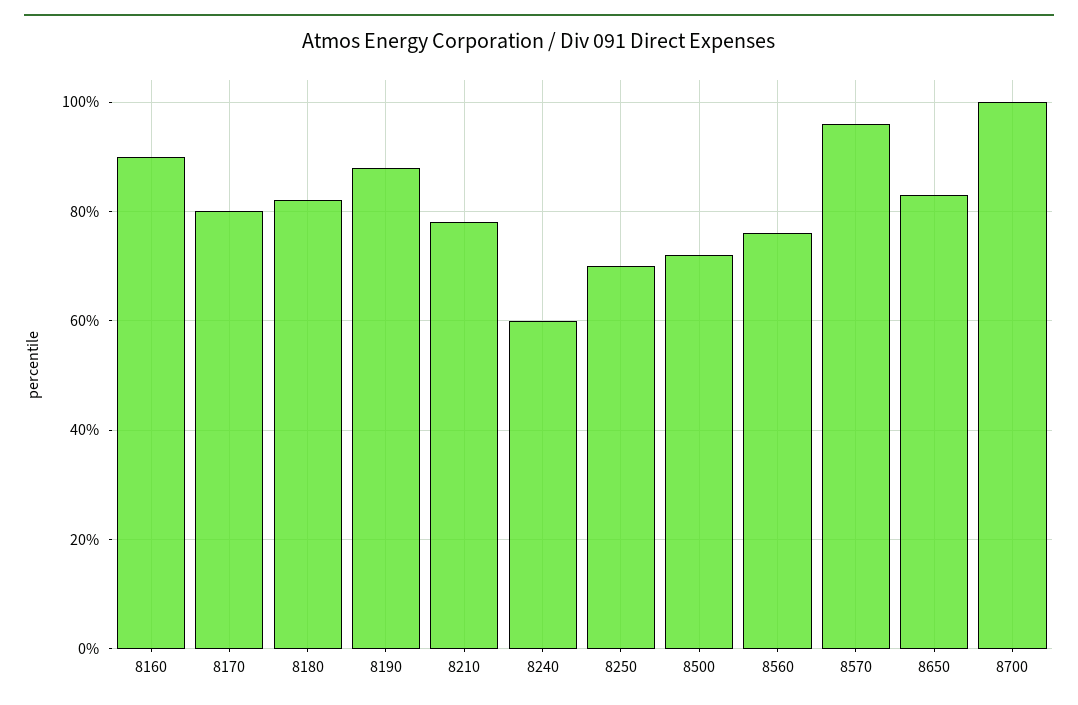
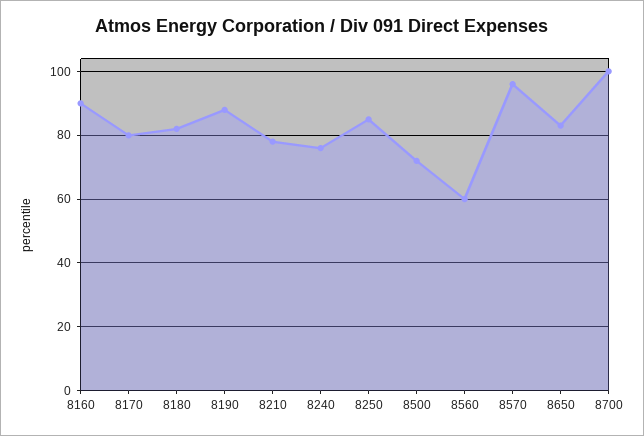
  {
    "8160": 90,
    "8170": 80,
    "8180": 80,
    "8190": 90,
    "8210": 80,
-   "8240": 60,
+   "8240": 75,
-   "8250": 70,
+   "8250": 85,
    "8500": 70,
-   "8560": 75,
+   "8560": 60,
    "8570": 95,
    "8650": 85,
    "8700": 100
  }

